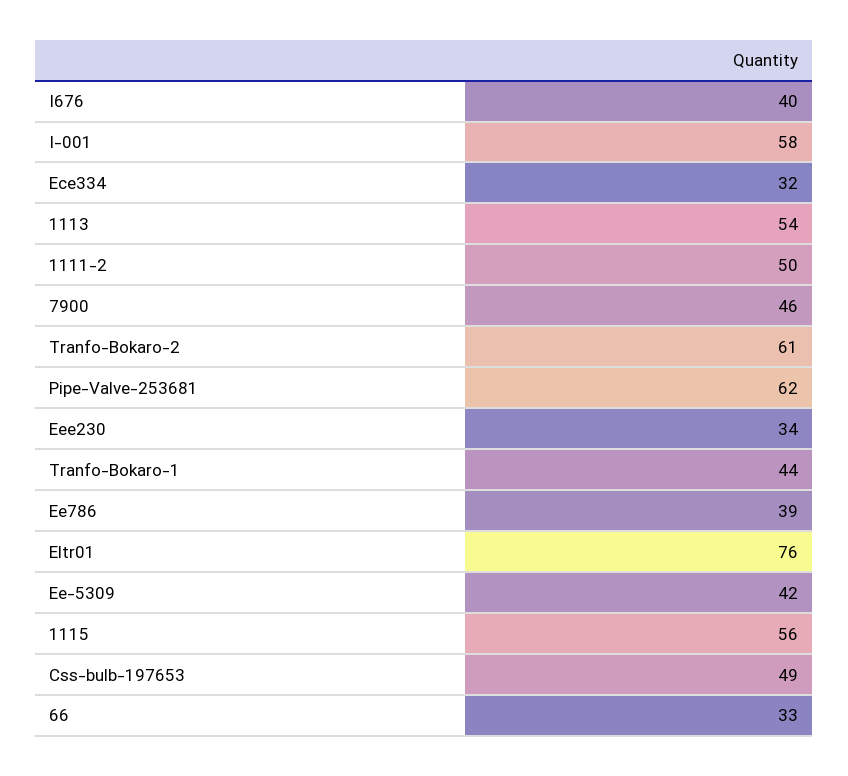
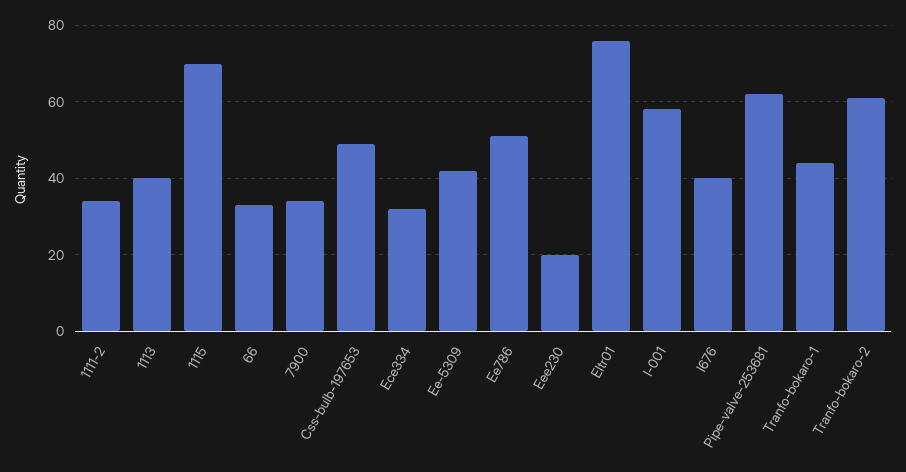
  {
    "I676": 40,
    "I-001": 58,
    "Ece334": 32,
-   "1113": 54,
+   "1113": 40,
-   "1111-2": 50,
+   "1111-2": 35,
-   "7900": 46,
+   "7900": 35,
    "Tranfo-Bokaro-2": 61,
    "Pipe-Valve-253681": 62,
-   "Eee230": 34,
+   "Eee230": 20,
    "Tranfo-Bokaro-1": 44,
-   "Ee786": 39,
+   "Ee786": 50,
    "Eltr01": 76,
    "Ee-5309": 42,
-   "1115": 56,
+   "1115": 70,
    "Css-bulb-197653": 49,
    "66": 33
  }

